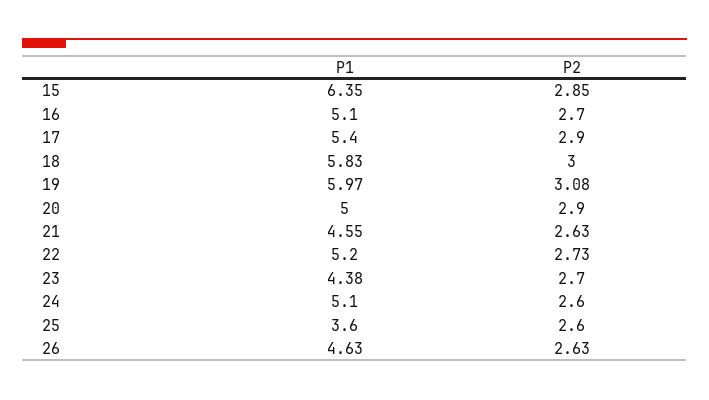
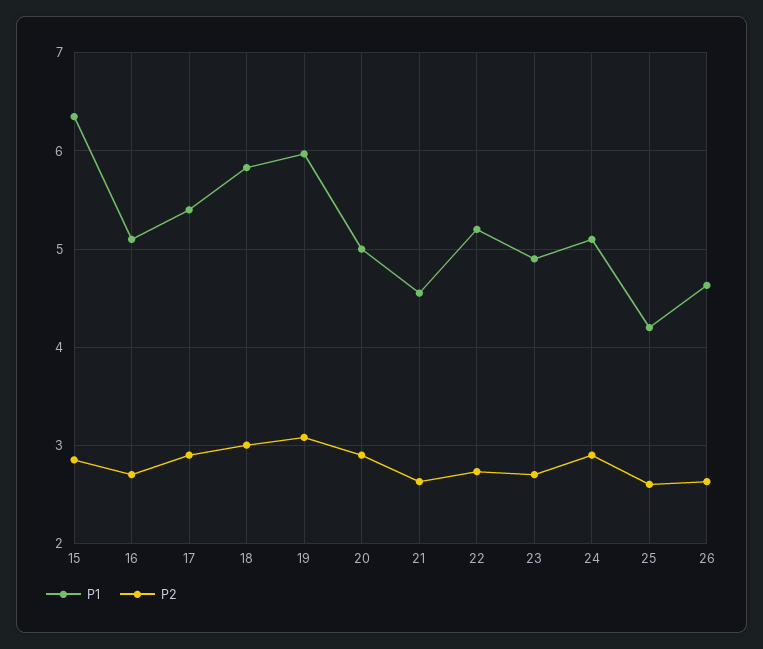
  {
    "P1": {
      "15": 6.35,
      "16": 5.1,
      "17": 5.4,
      "18": 5.83,
      "19": 5.97,
      "20": 5,
      "21": 4.55,
      "22": 5.2,
-     "23": 4.38,
+     "23": 4.9,
      "24": 5.1,
-     "25": 3.6,
+     "25": 4.2,
      "26": 4.63
    },
    "P2": {
      "15": 2.85,
      "16": 2.7,
      "17": 2.9,
      "18": 3,
      "19": 3.08,
      "20": 2.9,
      "21": 2.63,
      "22": 2.73,
      "23": 2.7,
-     "24": 2.6,
+     "24": 2.9,
      "25": 2.6,
      "26": 2.63
    }
  }

